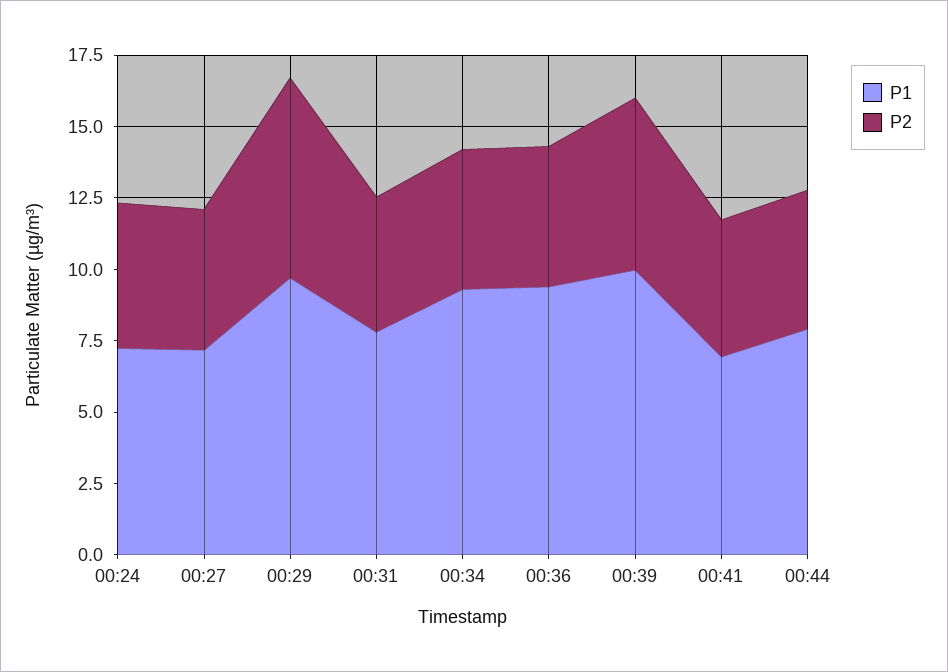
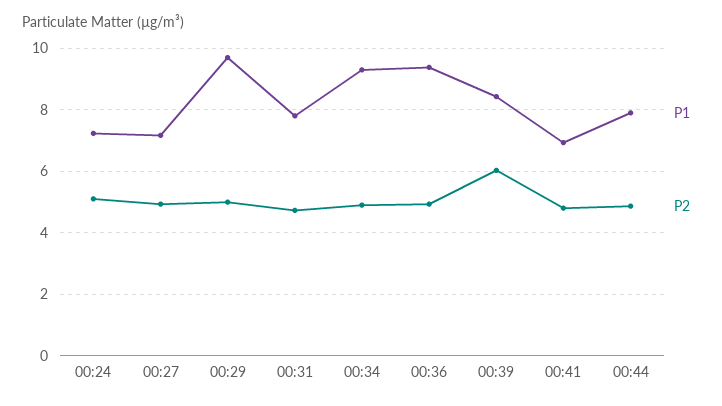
  {
    "P1": {
      "00:24": 7.2,
      "00:27": 7.2,
      "00:29": 9.8,
      "00:31": 7.8,
      "00:34": 9.4,
      "00:36": 9.4,
-     "00:39": 10,
+     "00:39": 8.4,
      "00:41": 7,
      "00:44": 8
    },
    "P2": {
      "00:24": 5.2,
      "00:27": 5,
-     "00:29": 7,
+     "00:29": 5,
      "00:31": 4.8,
      "00:34": 5,
      "00:36": 5,
      "00:39": 6,
      "00:41": 4.8,
      "00:44": 4.8
    }
  }

